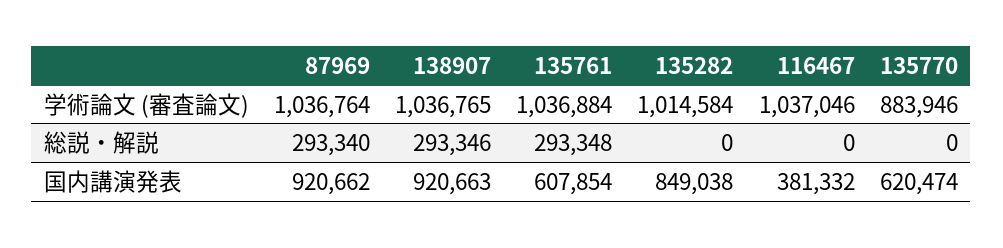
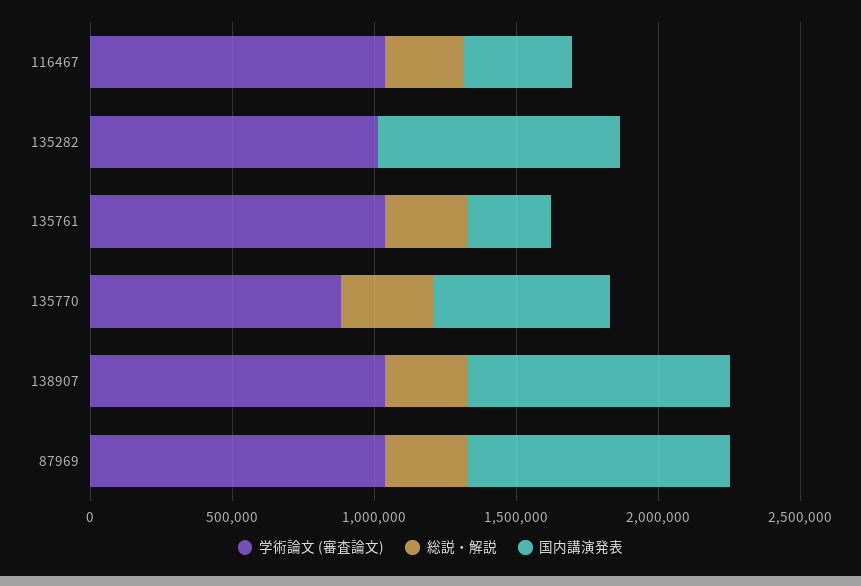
  {
    "学術論文 (審査論文)": {
      "87969": 1036764,
      "138907": 1036765,
      "135761": 1036884,
      "135282": 1014584,
      "116467": 1037046,
      "135770": 883946
    },
    "総説・解説": {
      "87969": 293340,
      "138907": 293346,
      "135761": 293348,
      "135282": 0,
-     "116467": 0,
+     "116467": 300000,
-     "135770": 0
+     "135770": 300000
    },
    "国内講演発表": {
      "87969": 920662,
      "138907": 920663,
-     "135761": 607854,
+     "135761": 300000,
      "135282": 849038,
      "116467": 381332,
      "135770": 620474
    }
  }

